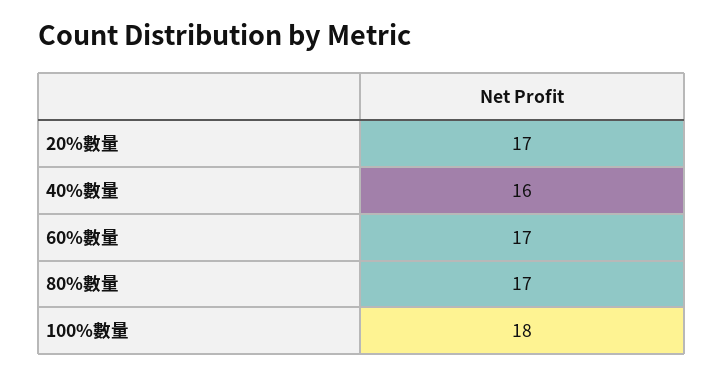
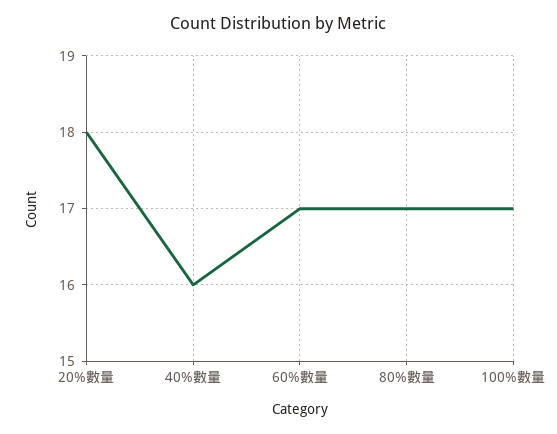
  {
-   "20%數量": 17,
+   "20%數量": 18,
    "40%數量": 16,
    "60%數量": 17,
    "80%數量": 17,
-   "100%數量": 18
+   "100%數量": 17
  }

